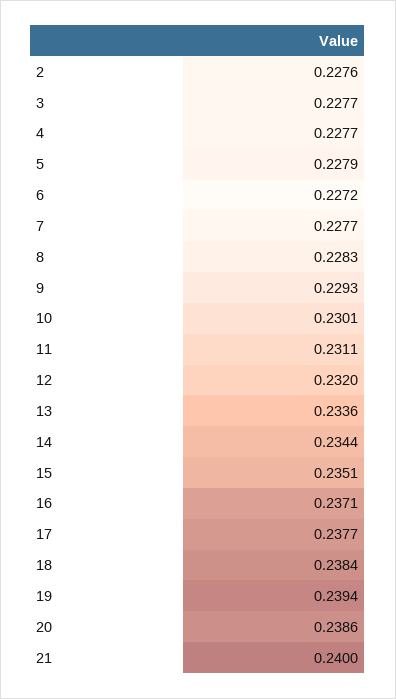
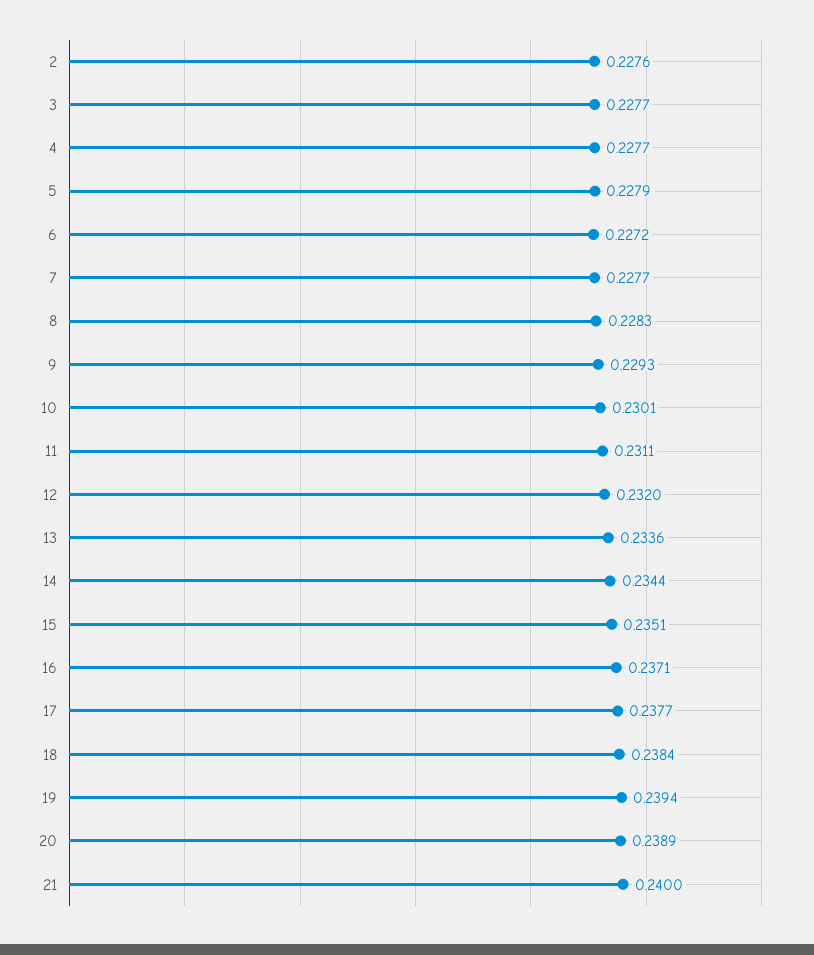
  {
    "2": 0.2276,
    "3": 0.2277,
    "4": 0.2277,
    "5": 0.2279,
    "6": 0.2272,
    "7": 0.2277,
    "8": 0.2283,
    "9": 0.2293,
    "10": 0.2301,
    "11": 0.2311,
    "12": 0.232,
    "13": 0.2336,
    "14": 0.2344,
    "15": 0.2351,
    "16": 0.2371,
    "17": 0.2377,
    "18": 0.2384,
    "19": 0.2394,
-   "20": 0.2386,
+   "20": 0.2389,
    "21": 0.24
  }

